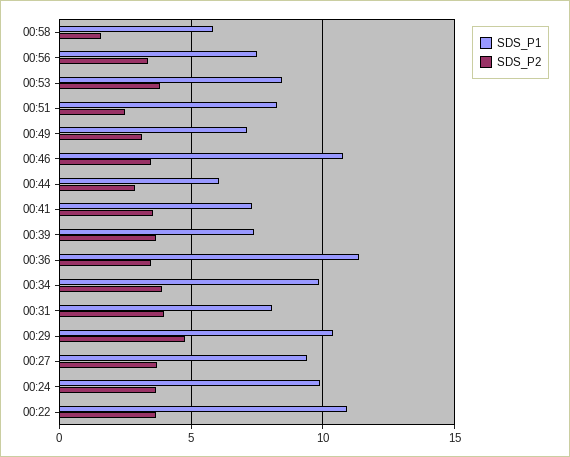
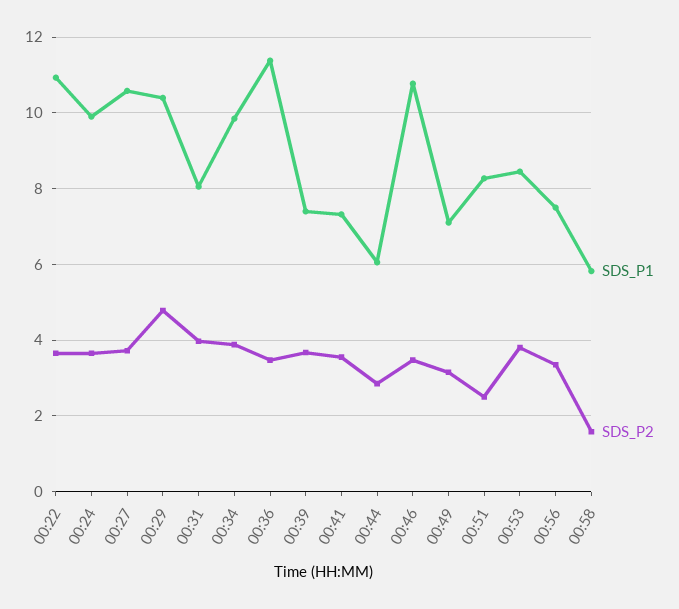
  {
    "SDS_P1": {
      "00:58": 5.8,
      "00:56": 7.6,
      "00:53": 8.4,
      "00:51": 8.2,
      "00:49": 7.2,
      "00:46": 10.8,
      "00:44": 6,
      "00:41": 7.4,
      "00:39": 7.4,
      "00:36": 11.4,
      "00:34": 9.8,
      "00:31": 8,
      "00:29": 10.4,
-     "00:27": 9.5,
+     "00:27": 10.6,
      "00:24": 10,
      "00:22": 11
    },
    "SDS_P2": {
      "00:58": 1.6,
      "00:56": 3.4,
      "00:53": 3.8,
      "00:51": 2.6,
      "00:49": 3.2,
      "00:46": 3.4,
      "00:44": 2.8,
      "00:41": 3.6,
      "00:39": 3.6,
      "00:36": 3.4,
      "00:34": 3.8,
      "00:31": 4,
      "00:29": 4.8,
      "00:27": 3.8,
      "00:24": 3.6,
      "00:22": 3.6
    }
  }

